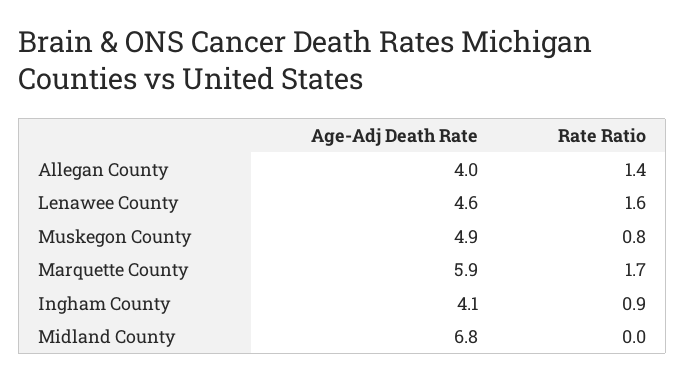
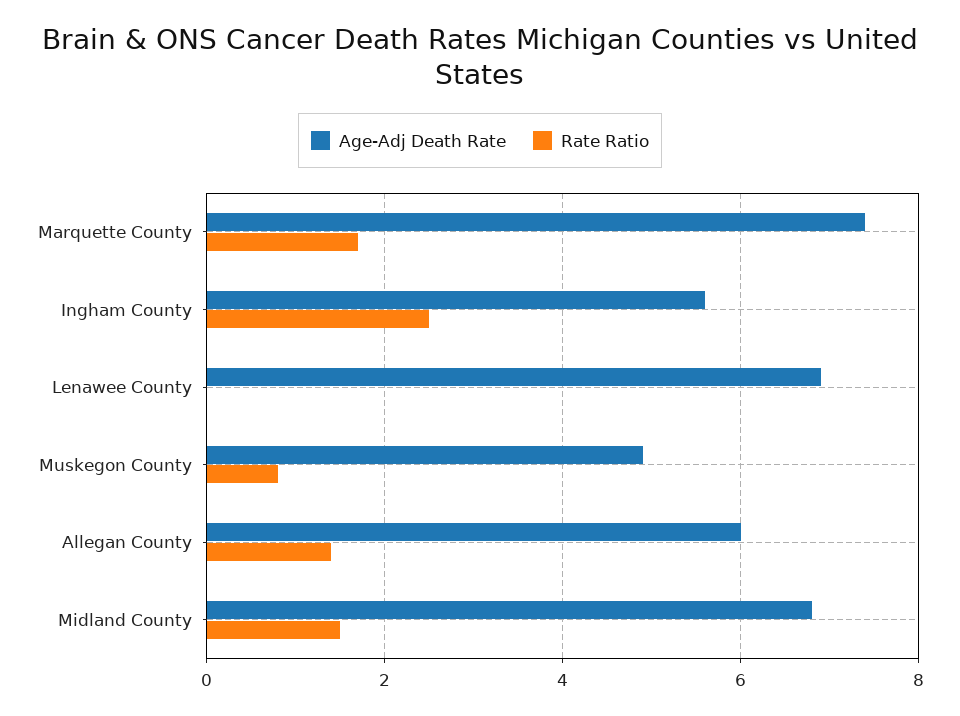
  {
    "Age-Adj Death Rate": {
-     "Allegan County": 4,
+     "Allegan County": 6,
-     "Lenawee County": 4.6,
+     "Lenawee County": 7,
      "Muskegon County": 4.9,
-     "Marquette County": 5.9,
+     "Marquette County": 7.5,
-     "Ingham County": 4.1,
+     "Ingham County": 5.5,
      "Midland County": 6.8
    },
    "Rate Ratio": {
      "Allegan County": 1.4,
-     "Lenawee County": 1.6,
+     "Lenawee County": 0,
      "Muskegon County": 0.8,
      "Marquette County": 1.7,
-     "Ingham County": 0.9,
+     "Ingham County": 2.5,
-     "Midland County": 0
+     "Midland County": 1.5
    }
  }

